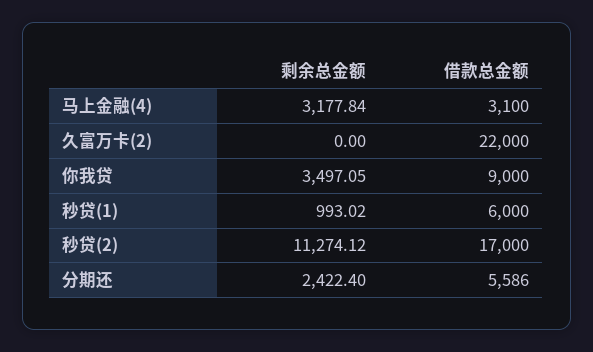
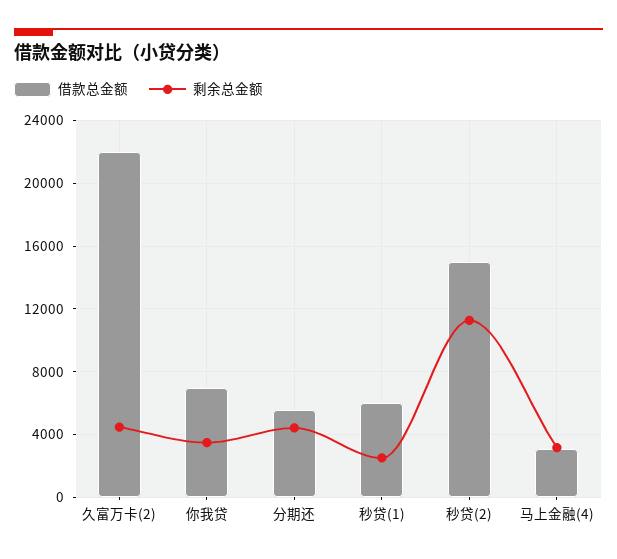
  {
    "剩余总金额": {
      "马上金融(4)": 3177.84,
-     "久富万卡(2)": 0,
+     "久富万卡(2)": 4500,
      "你我贷": 3497.05,
-     "秒贷(1)": 993.02,
+     "秒贷(1)": 2500,
      "秒贷(2)": 11274.12,
-     "分期还": 2422.4
+     "分期还": 4500
    },
    "借款总金额": {
      "马上金融(4)": 3100,
      "久富万卡(2)": 22000,
-     "你我贷": 9000,
+     "你我贷": 7000,
      "秒贷(1)": 6000,
-     "秒贷(2)": 17000,
+     "秒贷(2)": 15000,
      "分期还": 5586
    }
  }

